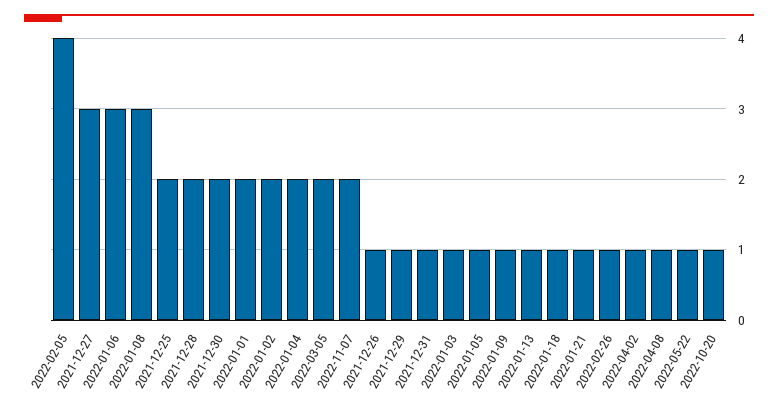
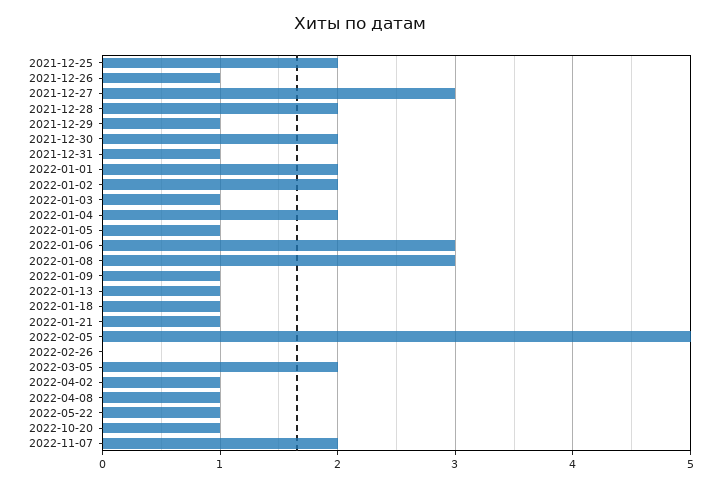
  {
-   "2022-02-05": 4,
+   "2022-02-05": 5,
    "2021-12-27": 3,
    "2022-01-06": 3,
    "2022-01-08": 3,
    "2021-12-25": 2,
    "2021-12-28": 2,
    "2021-12-30": 2,
    "2022-01-01": 2,
    "2022-01-02": 2,
    "2022-01-04": 2,
    "2022-03-05": 2,
    "2022-11-07": 2,
    "2021-12-26": 1,
    "2021-12-29": 1,
    "2021-12-31": 1,
    "2022-01-03": 1,
    "2022-01-05": 1,
    "2022-01-09": 1,
    "2022-01-13": 1,
    "2022-01-18": 1,
    "2022-01-21": 1,
-   "2022-02-26": 1,
+   "2022-02-26": 0,
    "2022-04-02": 1,
    "2022-04-08": 1,
    "2022-05-22": 1,
    "2022-10-20": 1
  }

